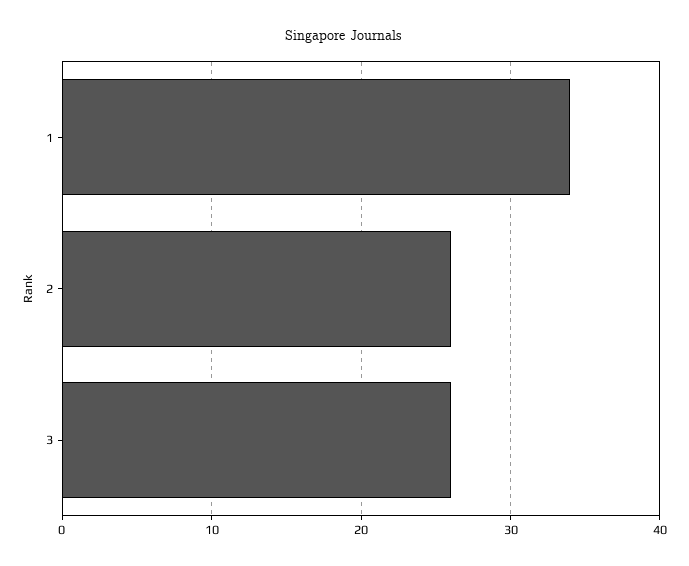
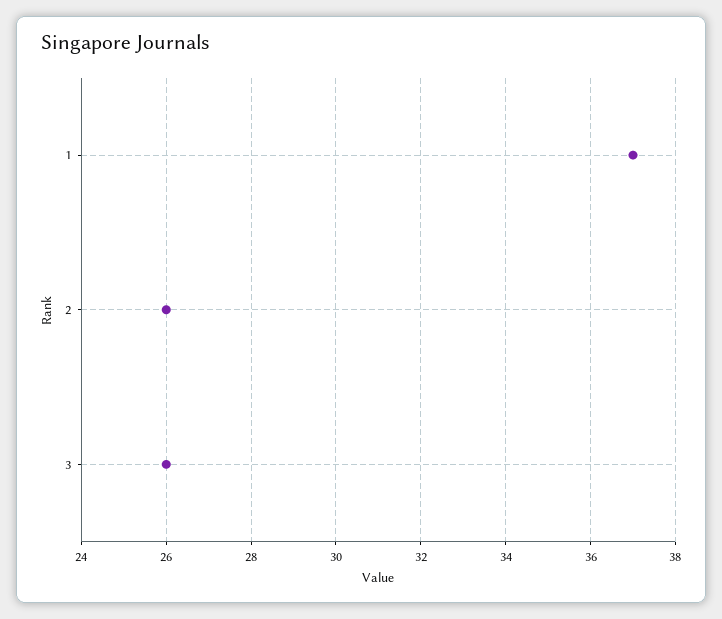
  {
-   "1": 34,
+   "1": 37,
    "2": 26,
    "3": 26
  }

